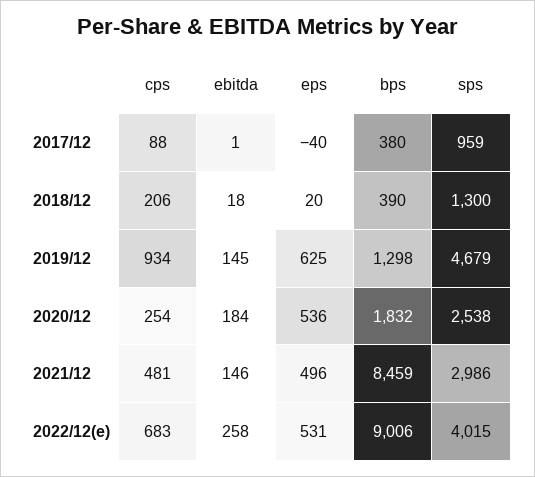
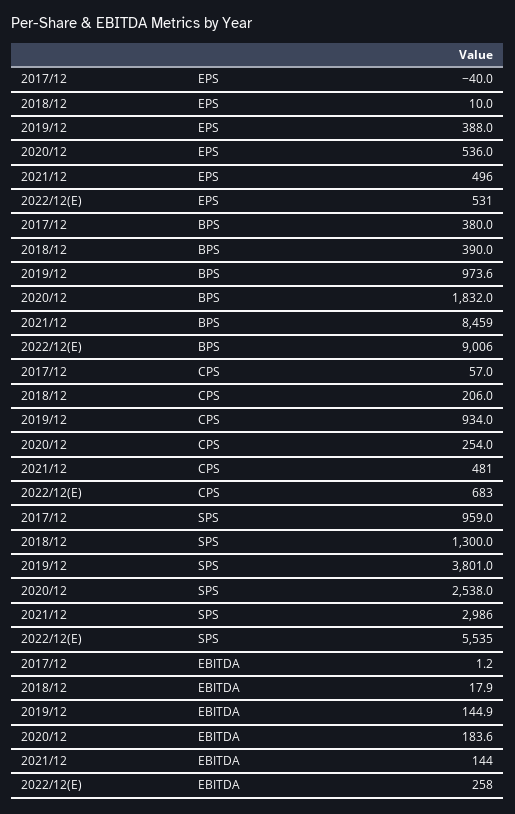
  {
    "cps": {
-     "2017/12": 88,
+     "2017/12": 57,
      "2018/12": 206,
      "2019/12": 934,
      "2020/12": 254,
      "2021/12": 481,
      "2022/12(e)": 683
    },
    "ebitda": {
      "2017/12": 1.2,
      "2018/12": 17.9,
      "2019/12": 144.9,
      "2020/12": 183.6,
-     "2021/12": 146,
+     "2021/12": 144,
      "2022/12(e)": 258
    },
    "eps": {
      "2017/12": -40,
-     "2018/12": 20,
+     "2018/12": 10,
-     "2019/12": 625,
+     "2019/12": 388,
      "2020/12": 536,
      "2021/12": 496,
      "2022/12(e)": 531
    },
    "bps": {
      "2017/12": 380,
      "2018/12": 390,
-     "2019/12": 1298,
+     "2019/12": 973.6,
      "2020/12": 1832,
      "2021/12": 8459,
      "2022/12(e)": 9006
    },
    "sps": {
      "2017/12": 959,
      "2018/12": 1300,
-     "2019/12": 4679,
+     "2019/12": 3801,
      "2020/12": 2538,
      "2021/12": 2986,
-     "2022/12(e)": 4015
+     "2022/12(e)": 5535
    }
  }

